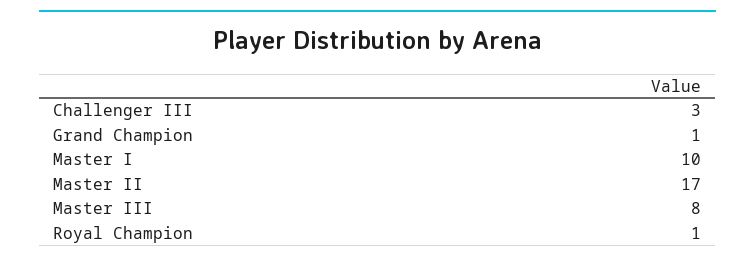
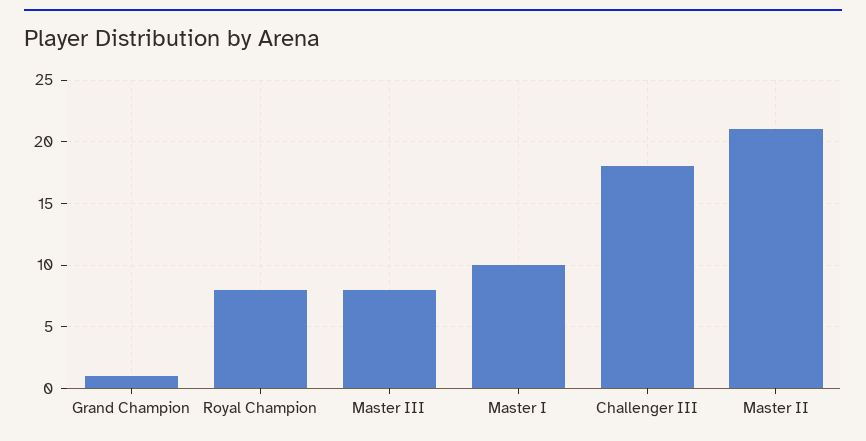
  {
-   "Challenger III": 3,
+   "Challenger III": 18,
    "Grand Champion": 1,
    "Master I": 10,
-   "Master II": 17,
+   "Master II": 21,
    "Master III": 8,
-   "Royal Champion": 1
+   "Royal Champion": 8
  }

